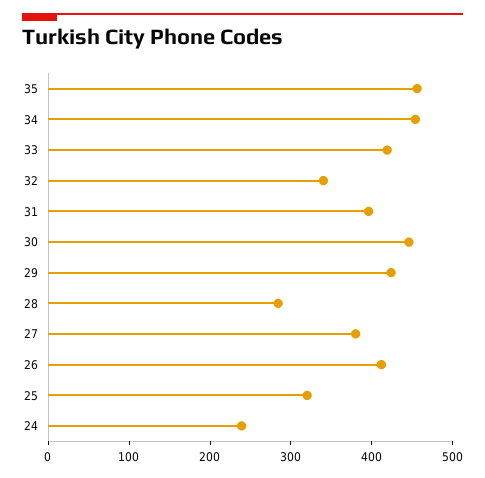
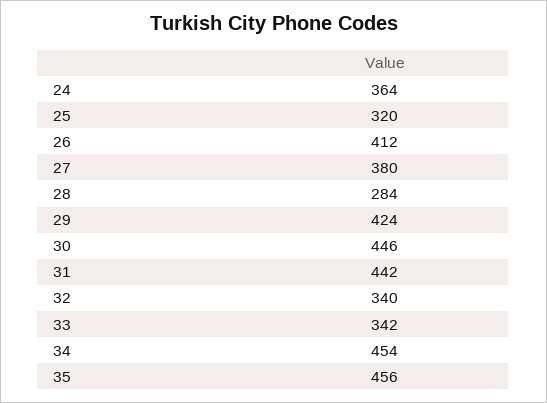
  {
    "35": 456,
    "34": 454,
-   "33": 420,
+   "33": 342,
    "32": 340,
-   "31": 400,
+   "31": 442,
    "30": 446,
    "29": 424,
    "28": 284,
    "27": 380,
    "26": 412,
    "25": 320,
-   "24": 240
+   "24": 364
  }

